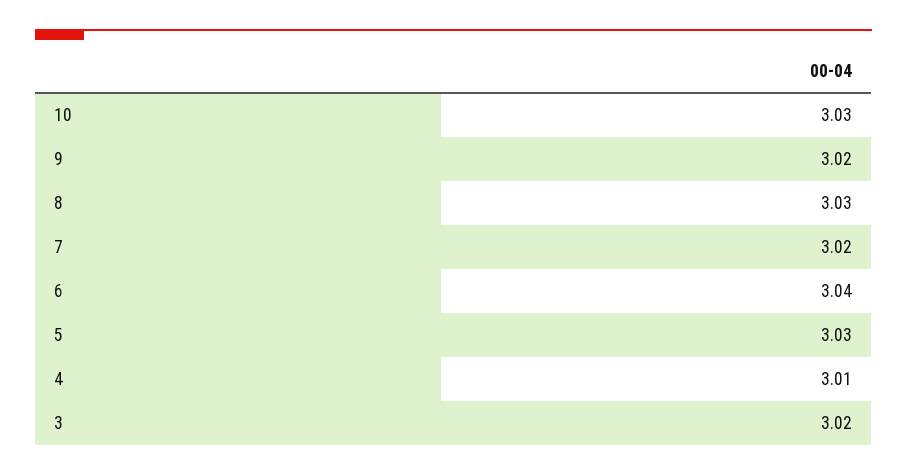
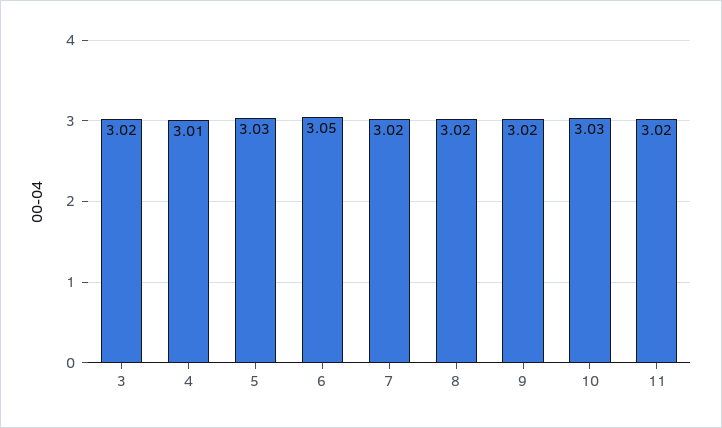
  {
    "10": 3.03,
    "9": 3.02,
-   "8": 3.03,
+   "8": 3.02,
    "7": 3.02,
-   "6": 3.04,
+   "6": 3.05,
    "5": 3.03,
    "4": 3.01,
-   "3": 3.02
+   "3": 3.02,
+   "11": 3.02
  }

